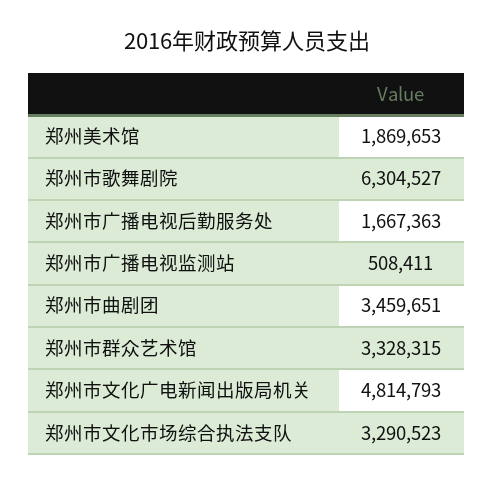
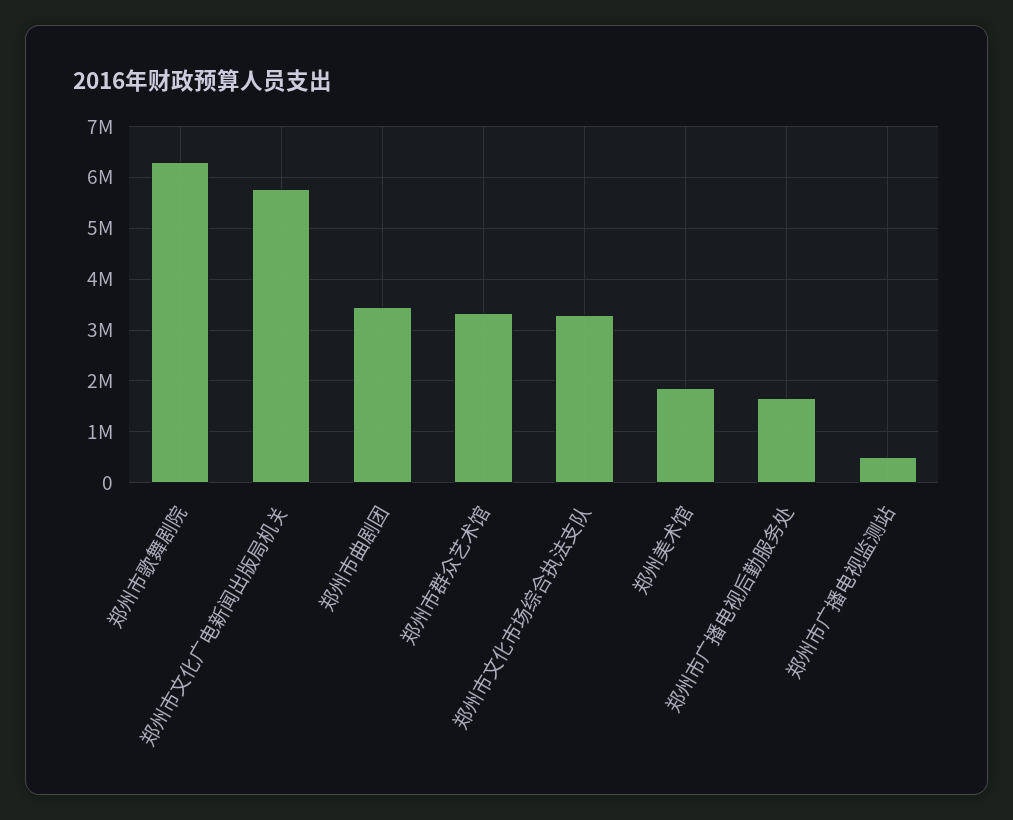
  {
    "郑州美术馆": 1869653,
    "郑州市歌舞剧院": 6304527,
    "郑州市广播电视后勤服务处": 1667363,
    "郑州市广播电视监测站": 508411,
    "郑州市曲剧团": 3459651,
    "郑州市群众艺术馆": 3328315,
-   "郑州市文化广电新闻出版局机关": 4814793,
+   "郑州市文化广电新闻出版局机关": 5800000,
    "郑州市文化市场综合执法支队": 3290523
  }

